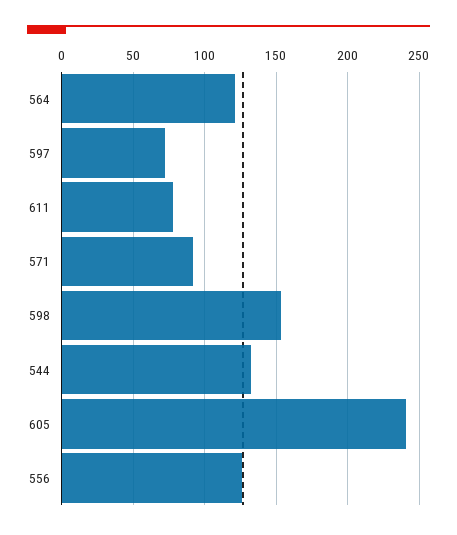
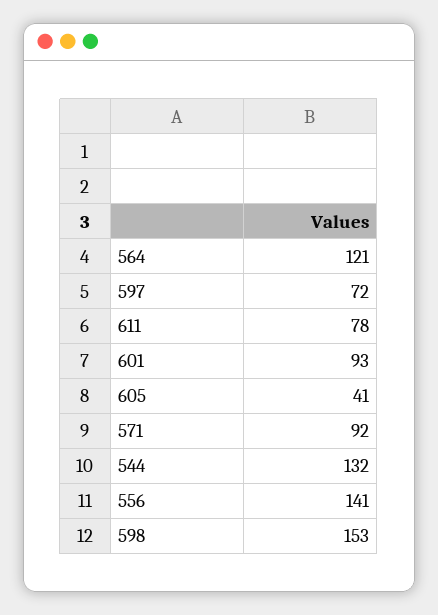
  {
    "564": 121,
    "597": 72,
    "611": 78,
    "571": 92,
    "598": 153,
    "544": 132,
-   "605": 240,
+   "605": 41,
-   "556": 125
+   "556": 141,
+   "601": 93
  }

